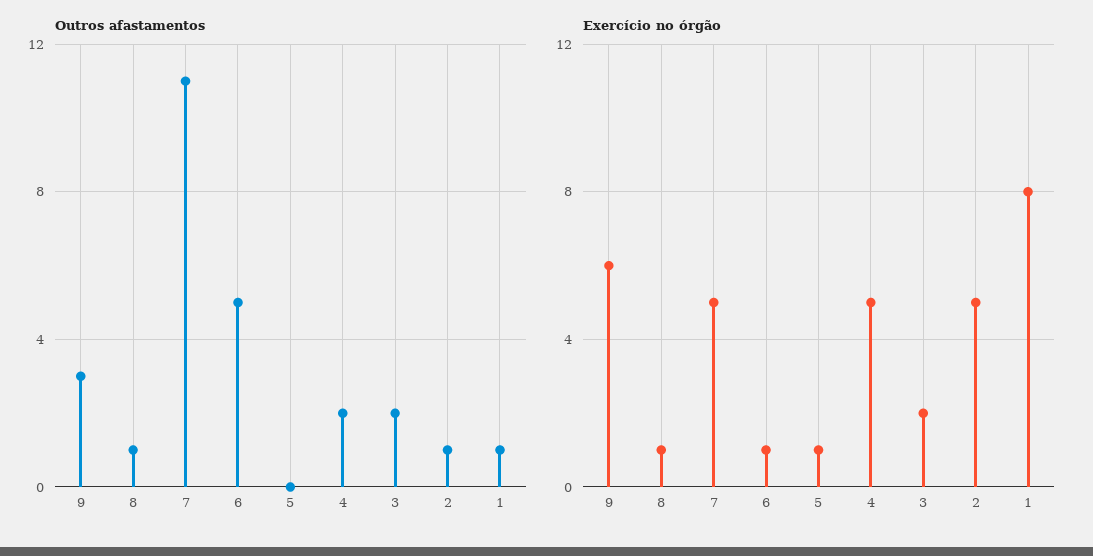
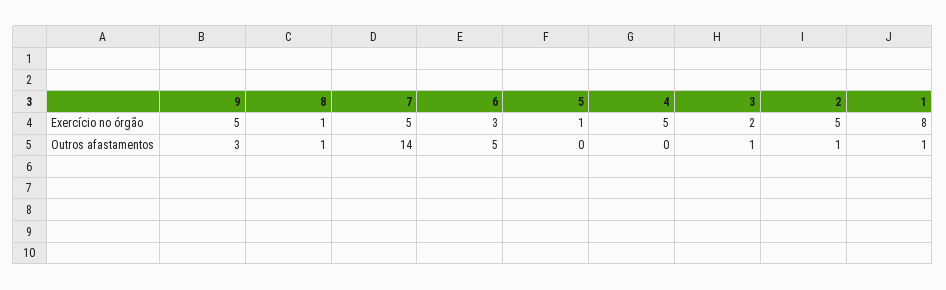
  {
    "Outros afastamentos": {
      "9": 3,
      "8": 1,
-     "7": 11,
+     "7": 14,
      "6": 5,
      "5": 0,
-     "4": 2,
+     "4": 0,
-     "3": 2,
+     "3": 1,
      "2": 1,
      "1": 1
    },
    "Exercício no órgão": {
-     "9": 6,
+     "9": 5,
      "8": 1,
      "7": 5,
-     "6": 1,
+     "6": 3,
      "5": 1,
      "4": 5,
      "3": 2,
      "2": 5,
      "1": 8
    }
  }

